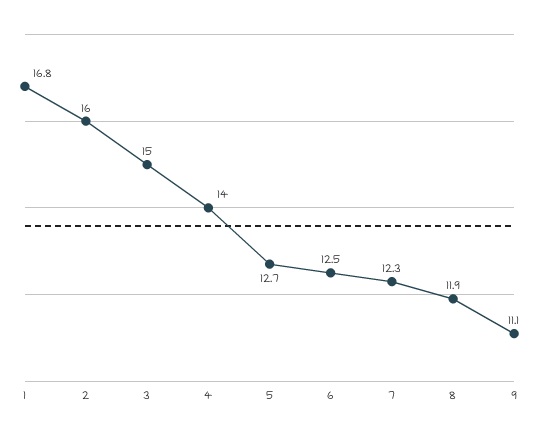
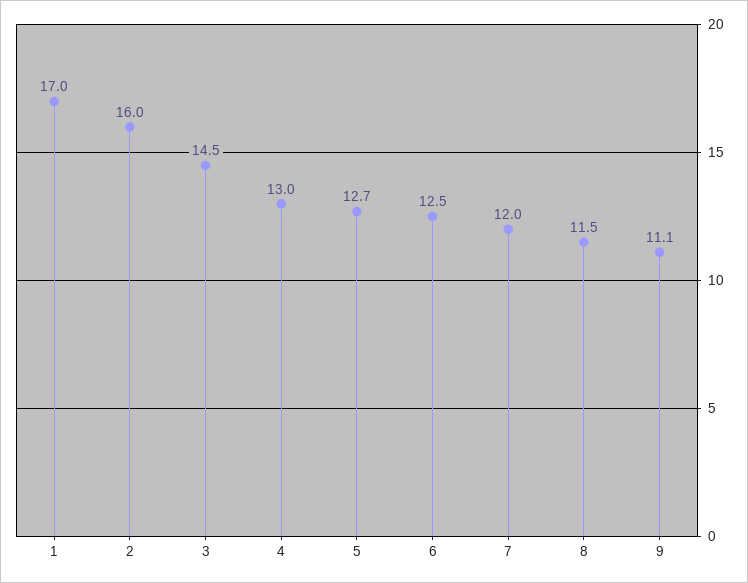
  {
-   "1": 16.8,
+   "1": 17,
    "2": 16,
-   "3": 15,
+   "3": 14.5,
-   "4": 14,
+   "4": 13,
    "5": 12.7,
    "6": 12.5,
-   "7": 12.3,
+   "7": 12,
-   "8": 11.9,
+   "8": 11.5,
    "9": 11.1
  }

